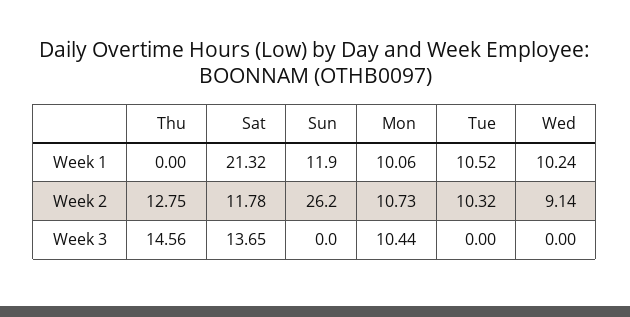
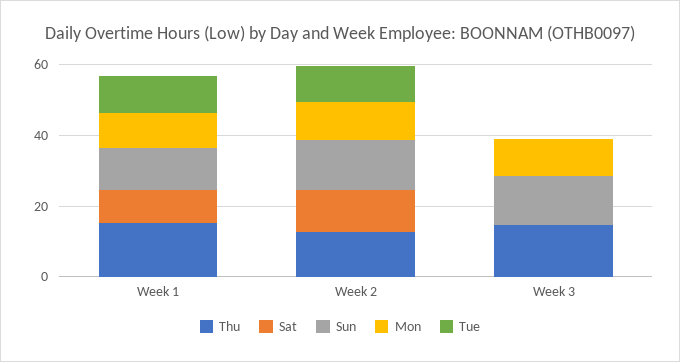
  {
    "Thu": {
-     "Week 1": 0,
+     "Week 1": 15,
      "Week 2": 12.75,
      "Week 3": 14.56
    },
    "Sat": {
-     "Week 1": 21.32,
+     "Week 1": 10,
      "Week 2": 11.78,
-     "Week 3": 13.65
+     "Week 3": 0
    },
    "Sun": {
      "Week 1": 11.9,
-     "Week 2": 26.2,
+     "Week 2": 15,
-     "Week 3": 0
+     "Week 3": 15
    },
    "Mon": {
      "Week 1": 10.06,
      "Week 2": 10.73,
      "Week 3": 10.44
    },
    "Tue": {
      "Week 1": 10.52,
      "Week 2": 10.32,
      "Week 3": 0
-   },
+   }
-   "Wed": {
-     "Week 1": 10.24,
-     "Week 2": 9.14,
-     "Week 3": 0
-   }
  }

